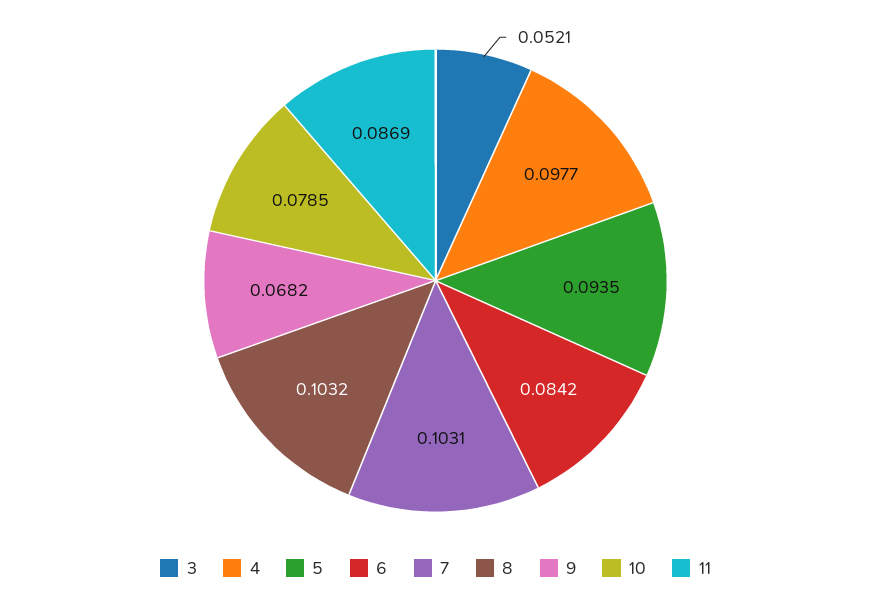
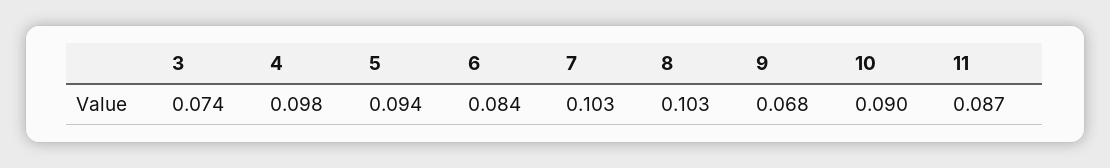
  {
-   "3": 0.0521,
+   "3": 0.074,
    "4": 0.0977,
    "5": 0.0935,
    "6": 0.0842,
    "7": 0.1031,
    "8": 0.1032,
    "9": 0.0682,
-   "10": 0.0785,
+   "10": 0.09,
    "11": 0.0869
  }

